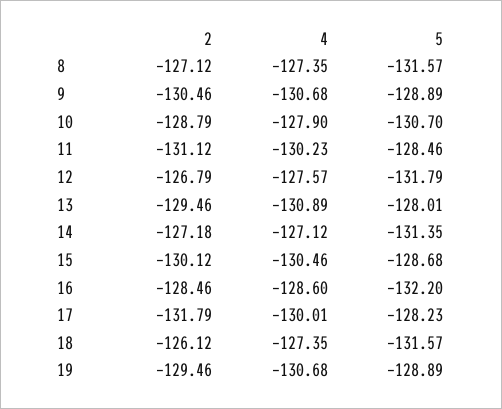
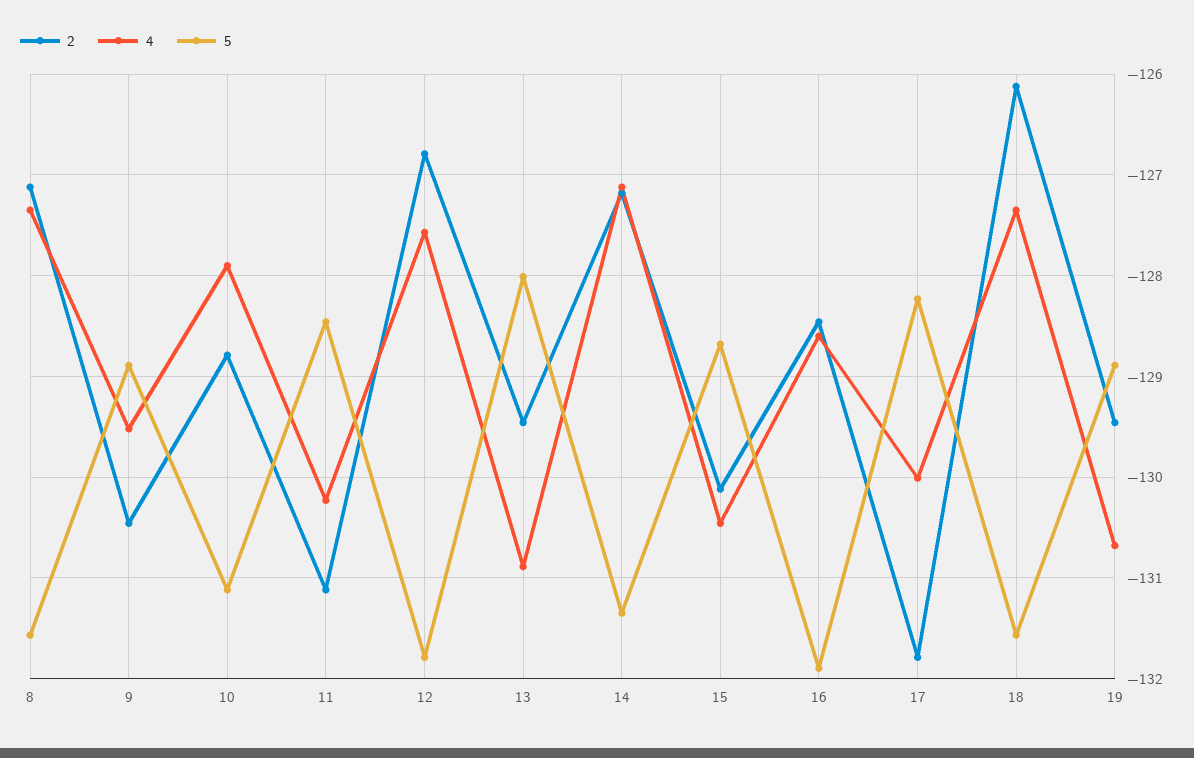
  {
    "2": {
      "8": -127.12,
      "9": -130.46,
      "10": -128.79,
      "11": -131.12,
      "12": -126.79,
      "13": -129.46,
      "14": -127.18,
      "15": -130.12,
      "16": -128.46,
      "17": -131.79,
      "18": -126.12,
      "19": -129.46
    },
    "4": {
      "8": -127.35,
-     "9": -130.68,
+     "9": -129.5,
      "10": -127.9,
      "11": -130.23,
      "12": -127.57,
      "13": -130.89,
      "14": -127.12,
      "15": -130.46,
      "16": -128.6,
      "17": -130.01,
      "18": -127.35,
      "19": -130.68
    },
    "5": {
      "8": -131.57,
      "9": -128.89,
-     "10": -130.7,
+     "10": -131.1,
      "11": -128.46,
      "12": -131.79,
      "13": -128.01,
      "14": -131.35,
      "15": -128.68,
-     "16": -132.2,
+     "16": -131.9,
      "17": -128.23,
      "18": -131.57,
      "19": -128.89
    }
  }

